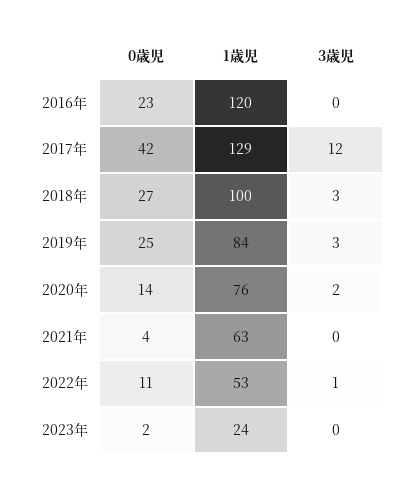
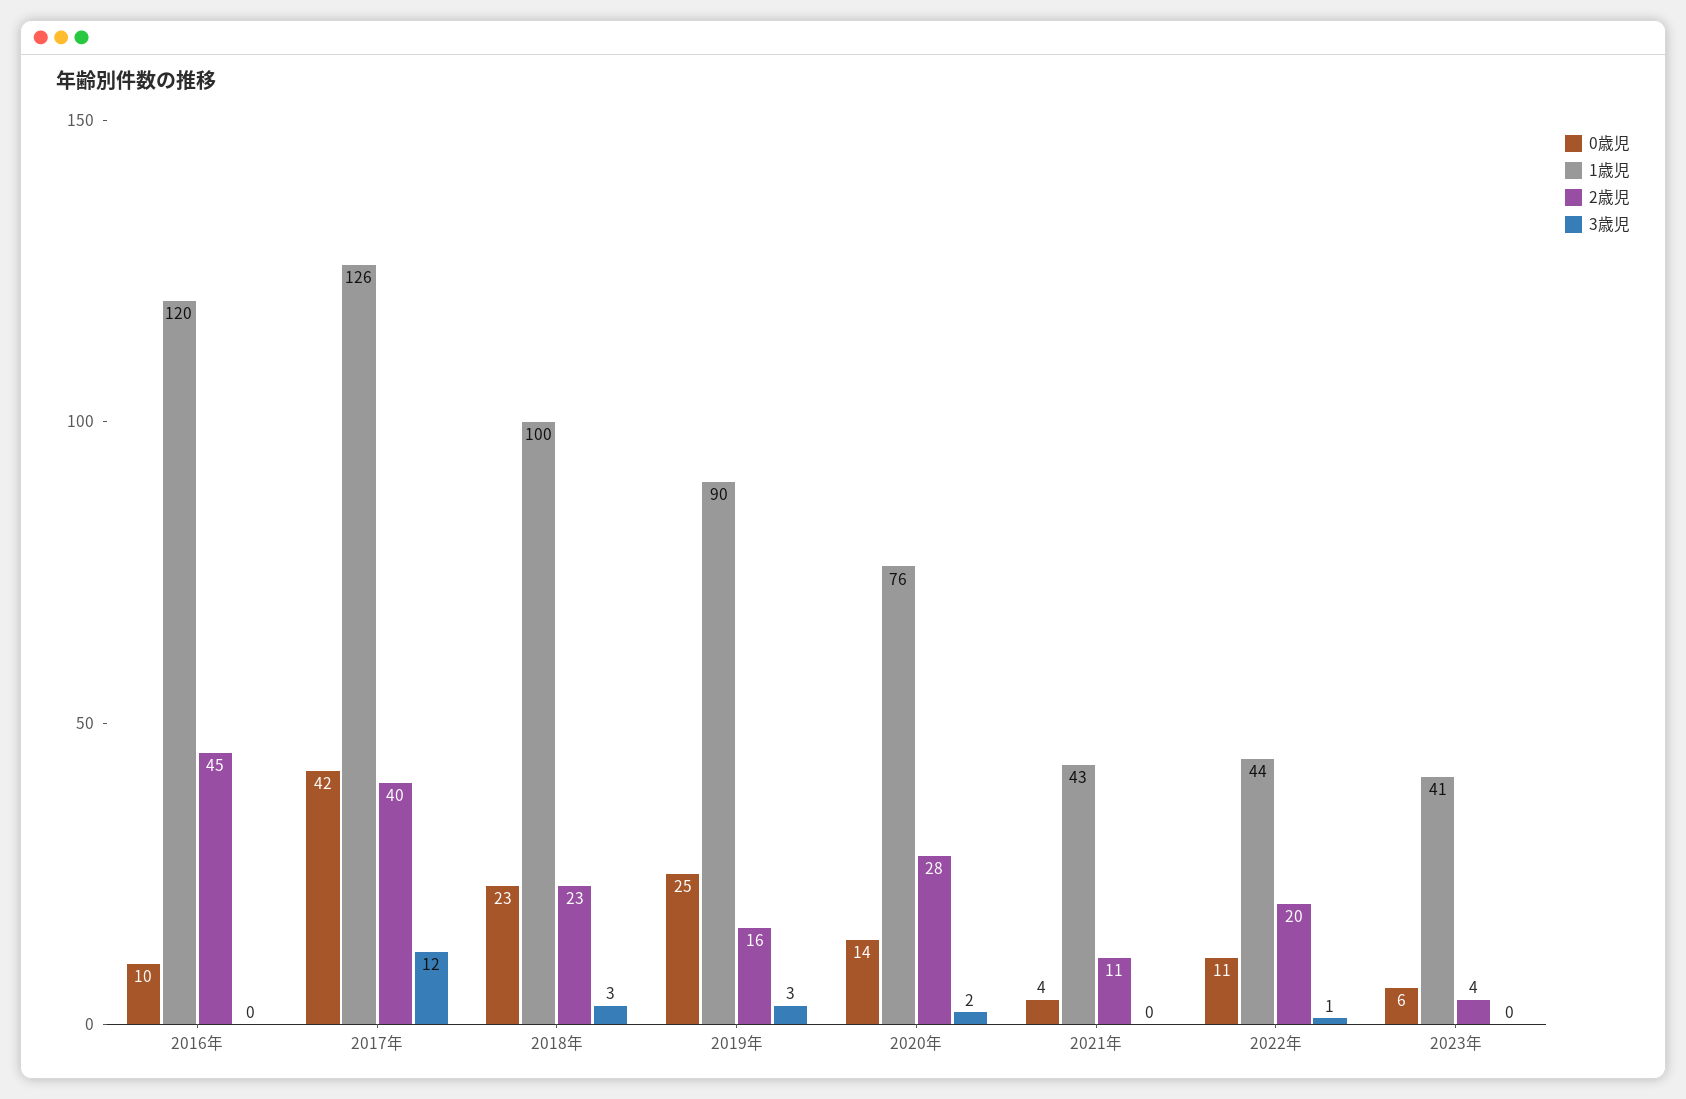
  {
    "0歳児": {
-     "2016年": 23,
+     "2016年": 10,
      "2017年": 42,
-     "2018年": 27,
+     "2018年": 23,
      "2019年": 25,
      "2020年": 14,
      "2021年": 4,
      "2022年": 11,
-     "2023年": 2
+     "2023年": 6
    },
    "1歳児": {
      "2016年": 120,
-     "2017年": 129,
+     "2017年": 126,
      "2018年": 100,
-     "2019年": 84,
+     "2019年": 90,
      "2020年": 76,
-     "2021年": 63,
+     "2021年": 43,
-     "2022年": 53,
+     "2022年": 44,
-     "2023年": 24
+     "2023年": 41
    },
    "3歳児": {
      "2016年": 0,
      "2017年": 12,
      "2018年": 3,
      "2019年": 3,
      "2020年": 2,
      "2021年": 0,
      "2022年": 1,
      "2023年": 0
-   }
+   },
+   "2歳児": {
+     "2016年": 45,
+     "2017年": 40,
+     "2018年": 23,
+     "2019年": 16,
+     "2020年": 28,
+     "2021年": 11,
+     "2022年": 20,
+     "2023年": 4
+   }
  }

